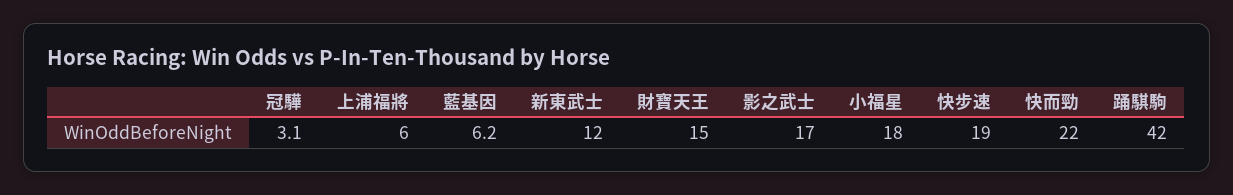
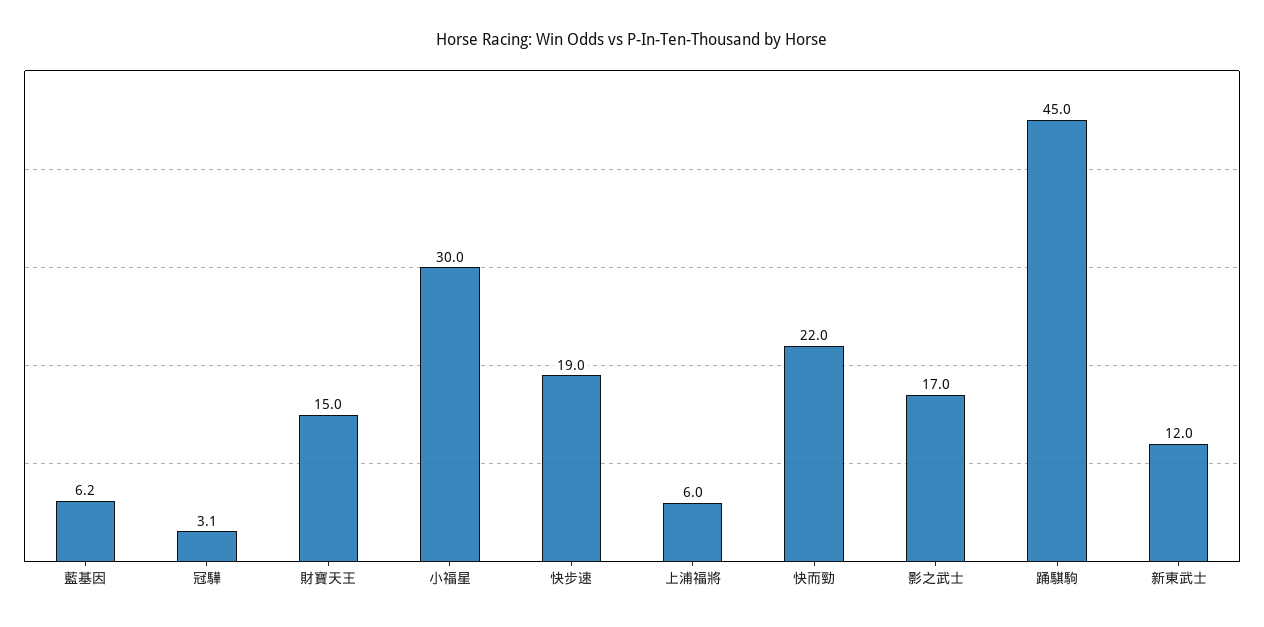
  {
    "冠驊": 3.1,
    "上浦福將": 6,
    "藍基因": 6.2,
    "新東武士": 12,
    "財寶天王": 15,
    "影之武士": 17,
-   "小福星": 18,
+   "小福星": 30,
    "快步速": 19,
    "快而勁": 22,
-   "踊騏駒": 42
+   "踊騏駒": 45
  }

